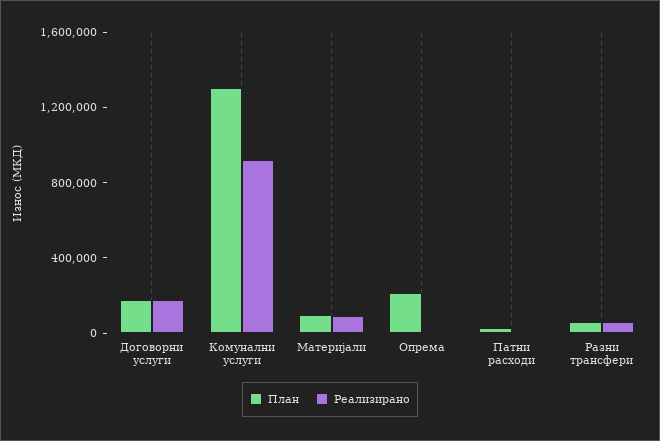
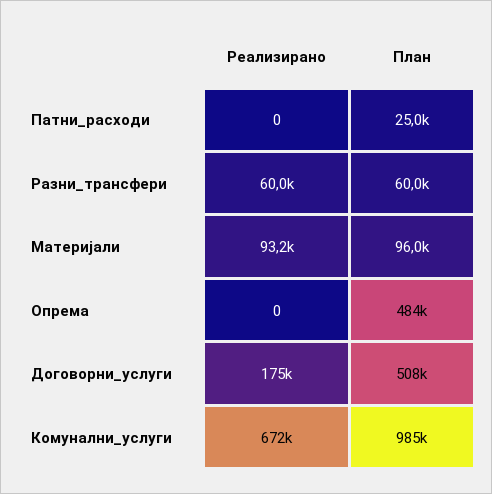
  {
    "План": {
-     "Договорни услуги": 200000,
+     "Договорни услуги": 508000,
-     "Комунални услуги": 1300000,
+     "Комунални услуги": 985000,
      "Материјали": 96000,
-     "Опрема": 200000,
+     "Опрема": 484000,
      "Патни расходи": 25000,
      "Разни трансфери": 60000
    },
    "Реализирано": {
      "Договорни услуги": 175000,
-     "Комунални услуги": 900000,
+     "Комунални услуги": 672000,
      "Материјали": 93200,
      "Опрема": 0,
      "Патни расходи": 0,
      "Разни трансфери": 60000
    }
  }

